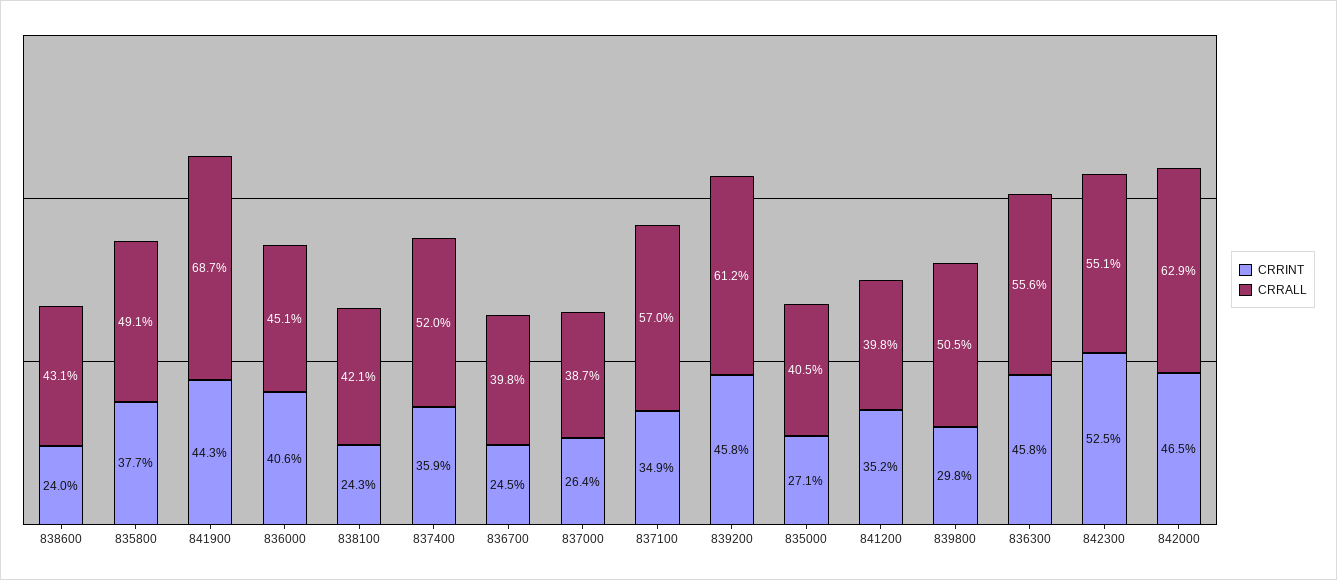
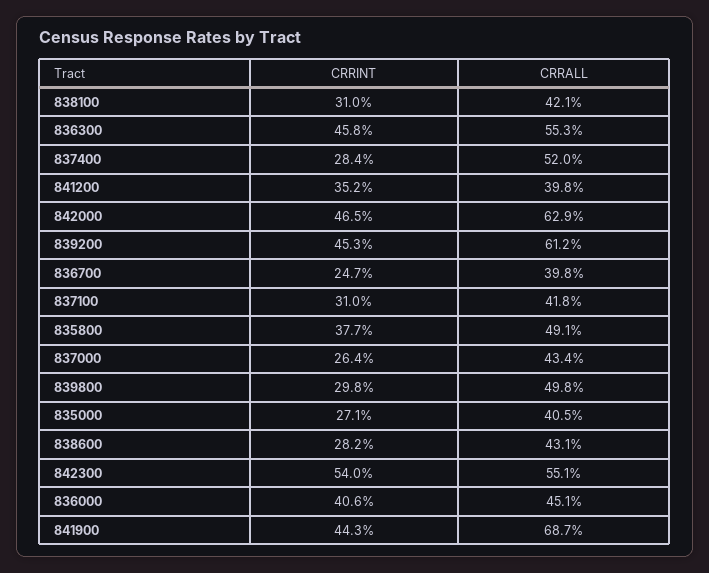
  {
    "CRRINT": {
-     "838600": 24,
+     "838600": 28.2,
      "835800": 37.7,
      "841900": 44.3,
      "836000": 40.6,
-     "838100": 24.3,
+     "838100": 31,
-     "837400": 35.9,
+     "837400": 28.4,
-     "836700": 24.5,
+     "836700": 24.7,
      "837000": 26.4,
-     "837100": 34.9,
+     "837100": 31,
-     "839200": 45.8,
+     "839200": 45.3,
      "835000": 27.1,
      "841200": 35.2,
      "839800": 29.8,
      "836300": 45.8,
-     "842300": 52.5,
+     "842300": 54,
      "842000": 46.5
    },
    "CRRALL": {
      "838600": 43.1,
      "835800": 49.1,
      "841900": 68.7,
      "836000": 45.1,
      "838100": 42.1,
      "837400": 52,
      "836700": 39.8,
-     "837000": 38.7,
+     "837000": 43.4,
-     "837100": 57,
+     "837100": 41.8,
      "839200": 61.2,
      "835000": 40.5,
      "841200": 39.8,
-     "839800": 50.5,
+     "839800": 49.8,
-     "836300": 55.6,
+     "836300": 55.3,
      "842300": 55.1,
      "842000": 62.9
    }
  }

